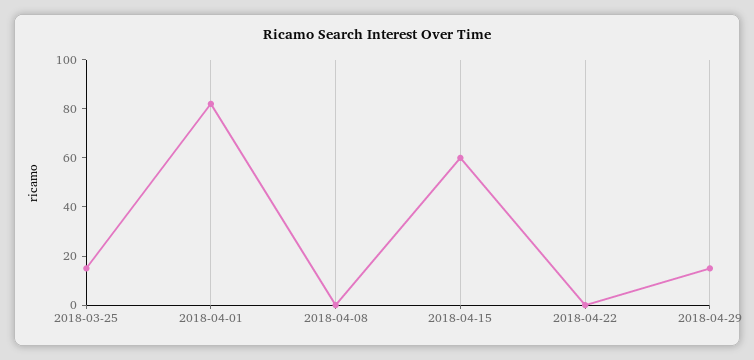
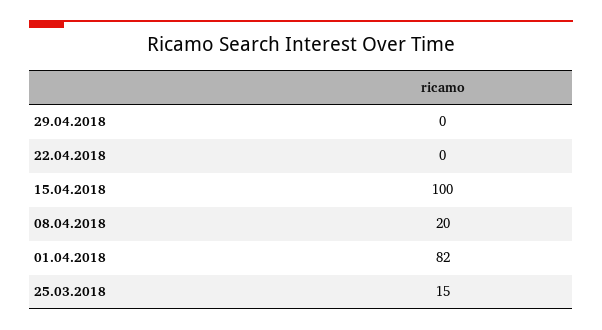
  {
    "2018-03-25": 15,
    "2018-04-01": 82,
-   "2018-04-08": 0,
+   "2018-04-08": 20,
-   "2018-04-15": 60,
+   "2018-04-15": 100,
    "2018-04-22": 0,
-   "2018-04-29": 15
+   "2018-04-29": 0
  }

